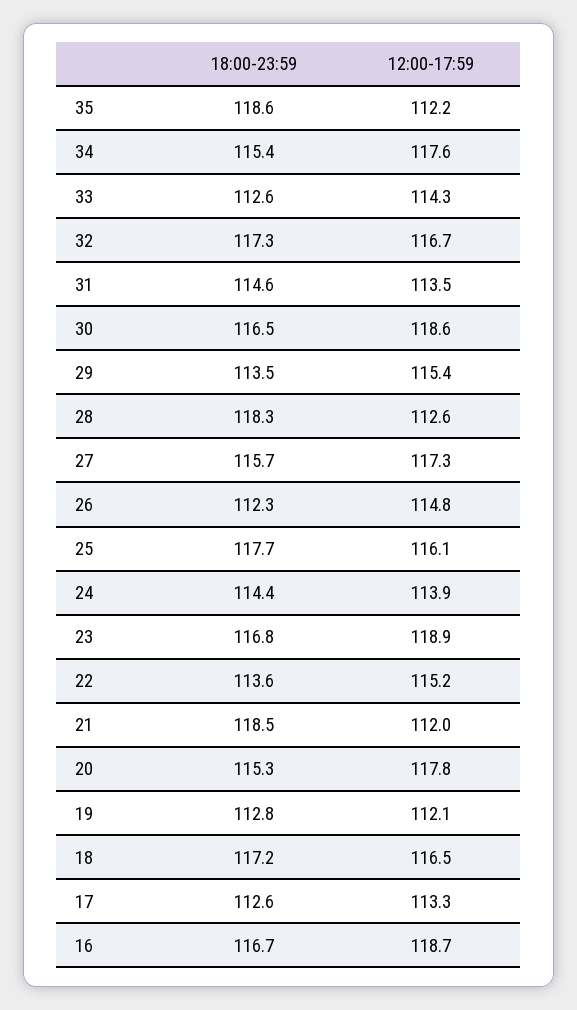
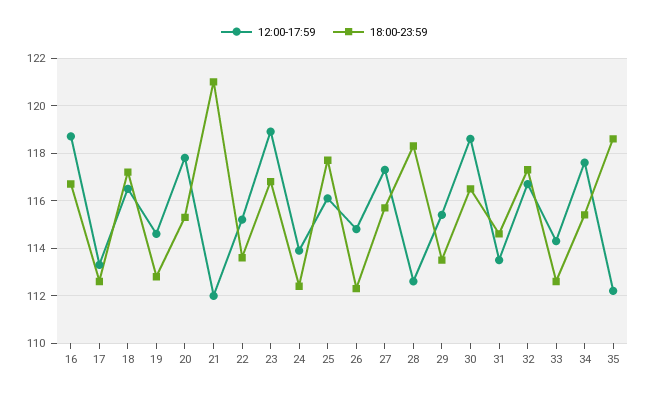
  {
    "18:00-23:59": {
      "35": 118.6,
      "34": 115.4,
      "33": 112.6,
      "32": 117.3,
      "31": 114.6,
      "30": 116.5,
      "29": 113.5,
      "28": 118.3,
      "27": 115.7,
      "26": 112.3,
      "25": 117.7,
-     "24": 114.4,
+     "24": 112.5,
      "23": 116.8,
      "22": 113.6,
-     "21": 118.5,
+     "21": 121,
      "20": 115.3,
      "19": 112.8,
      "18": 117.2,
      "17": 112.6,
      "16": 116.7
    },
    "12:00-17:59": {
      "35": 112.2,
      "34": 117.6,
      "33": 114.3,
      "32": 116.7,
      "31": 113.5,
      "30": 118.6,
      "29": 115.4,
      "28": 112.6,
      "27": 117.3,
      "26": 114.8,
      "25": 116.1,
      "24": 113.9,
      "23": 118.9,
      "22": 115.2,
      "21": 112,
      "20": 117.8,
-     "19": 112.1,
+     "19": 114.5,
      "18": 116.5,
      "17": 113.3,
      "16": 118.7
    }
  }

